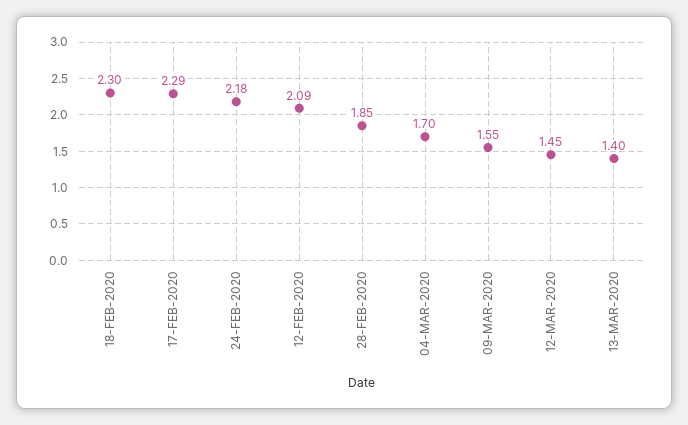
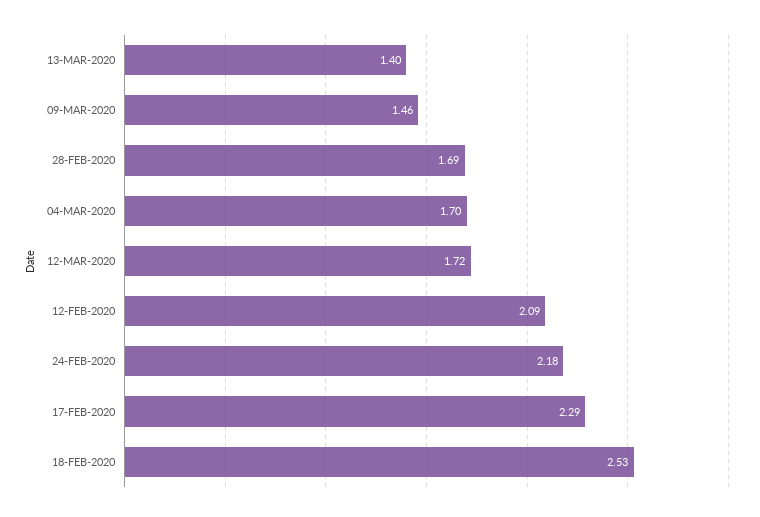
  {
-   "18-FEB-2020": 2.3,
+   "18-FEB-2020": 2.53,
    "17-FEB-2020": 2.29,
    "24-FEB-2020": 2.18,
    "12-FEB-2020": 2.09,
-   "28-FEB-2020": 1.85,
+   "28-FEB-2020": 1.69,
    "04-MAR-2020": 1.7,
-   "09-MAR-2020": 1.55,
+   "09-MAR-2020": 1.46,
-   "12-MAR-2020": 1.45,
+   "12-MAR-2020": 1.72,
    "13-MAR-2020": 1.4
  }

